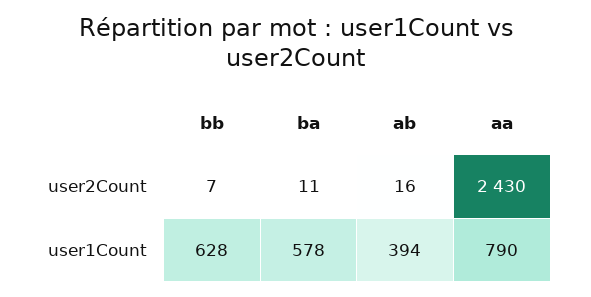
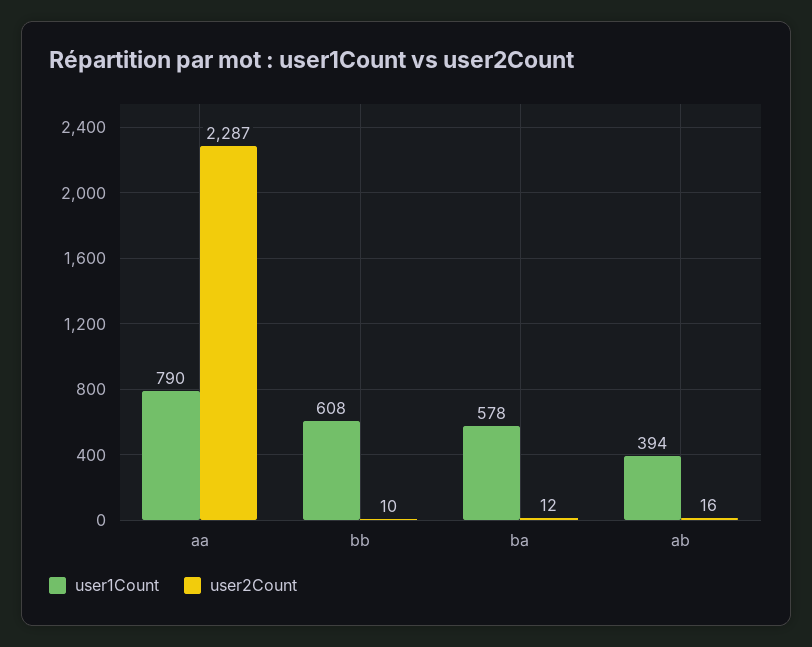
  {
    "user2Count": {
-     "bb": 7,
+     "bb": 10,
-     "ba": 11,
+     "ba": 12,
      "ab": 16,
-     "aa": 2430
+     "aa": 2287
    },
    "user1Count": {
-     "bb": 628,
+     "bb": 608,
      "ba": 578,
      "ab": 394,
      "aa": 790
    }
  }

